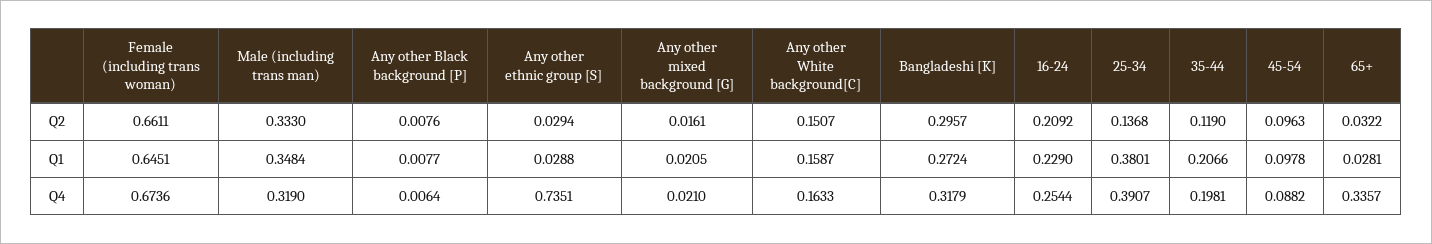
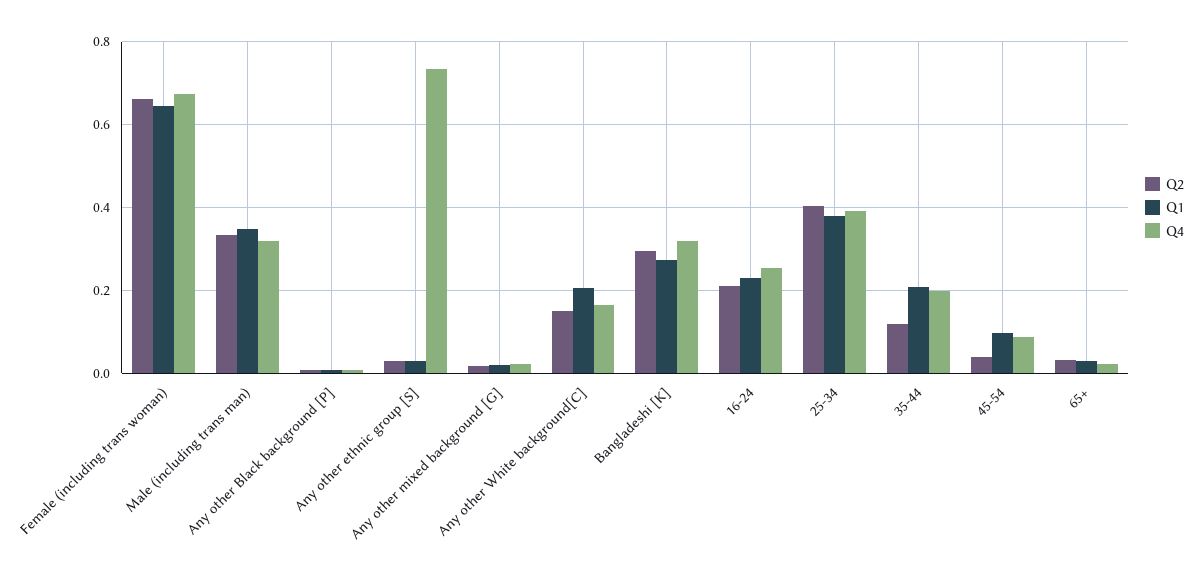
  {
    "Q2": {
      "Female (including trans woman)": 0.6611,
      "Male (including trans man)": 0.333,
      "Any other Black background [P]": 0.0076,
      "Any other ethnic group [S]": 0.0294,
      "Any other mixed background [G]": 0.0161,
      "Any other White background[C]": 0.1507,
      "Bangladeshi [K]": 0.2957,
      "16-24": 0.2092,
-     "25-34": 0.1368,
+     "25-34": 0.4,
      "35-44": 0.119,
-     "45-54": 0.0963,
+     "45-54": 0.04,
      "65+": 0.0322
    },
    "Q1": {
      "Female (including trans woman)": 0.6451,
      "Male (including trans man)": 0.3484,
      "Any other Black background [P]": 0.0077,
      "Any other ethnic group [S]": 0.0288,
      "Any other mixed background [G]": 0.0205,
-     "Any other White background[C]": 0.1587,
+     "Any other White background[C]": 0.2,
      "Bangladeshi [K]": 0.2724,
      "16-24": 0.229,
      "25-34": 0.3801,
      "35-44": 0.2066,
      "45-54": 0.0978,
      "65+": 0.0281
    },
    "Q4": {
      "Female (including trans woman)": 0.6736,
      "Male (including trans man)": 0.319,
      "Any other Black background [P]": 0.0064,
      "Any other ethnic group [S]": 0.7351,
      "Any other mixed background [G]": 0.021,
      "Any other White background[C]": 0.1633,
      "Bangladeshi [K]": 0.3179,
      "16-24": 0.2544,
      "25-34": 0.3907,
      "35-44": 0.1981,
      "45-54": 0.0882,
-     "65+": 0.3357
+     "65+": 0.02
    }
  }

